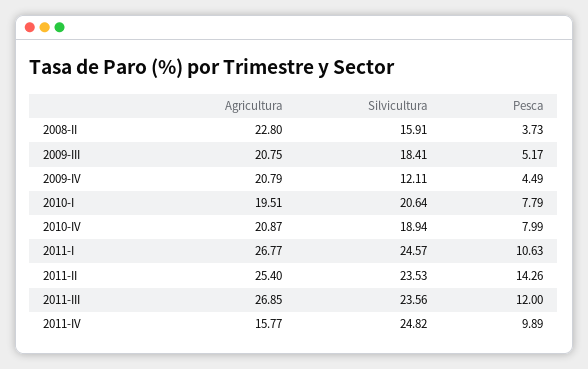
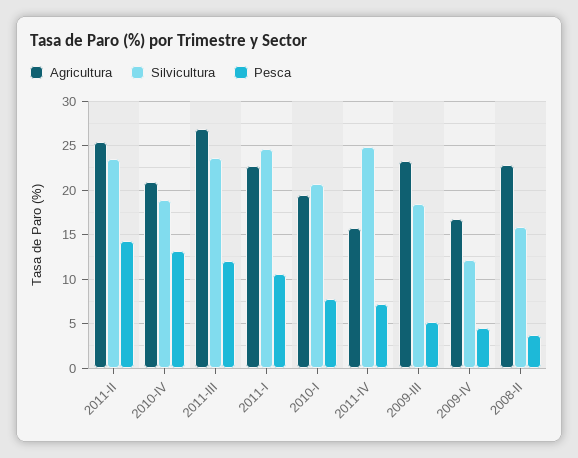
  {
    "Agricultura": {
      "2008-II": 22.8,
-     "2009-III": 20.75,
+     "2009-III": 23,
-     "2009-IV": 20.79,
+     "2009-IV": 17,
      "2010-I": 19.51,
      "2010-IV": 20.87,
-     "2011-I": 26.77,
+     "2011-I": 23,
      "2011-II": 25.4,
      "2011-III": 26.85,
      "2011-IV": 15.77
    },
    "Silvicultura": {
      "2008-II": 15.91,
      "2009-III": 18.41,
      "2009-IV": 12.11,
      "2010-I": 20.64,
      "2010-IV": 18.94,
      "2011-I": 24.57,
      "2011-II": 23.53,
      "2011-III": 23.56,
      "2011-IV": 24.82
    },
    "Pesca": {
      "2008-II": 3.73,
      "2009-III": 5.17,
      "2009-IV": 4.49,
      "2010-I": 7.79,
-     "2010-IV": 7.99,
+     "2010-IV": 13,
      "2011-I": 10.63,
      "2011-II": 14.26,
      "2011-III": 12,
-     "2011-IV": 9.89
+     "2011-IV": 7
    }
  }

